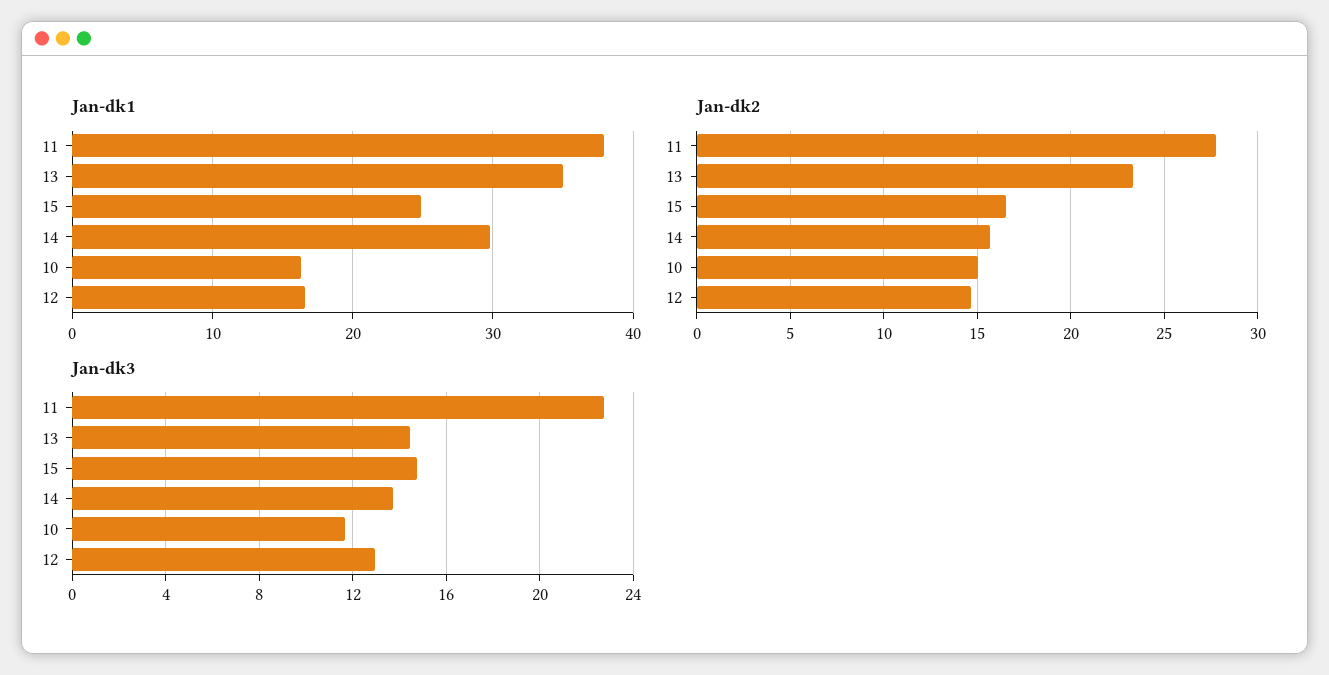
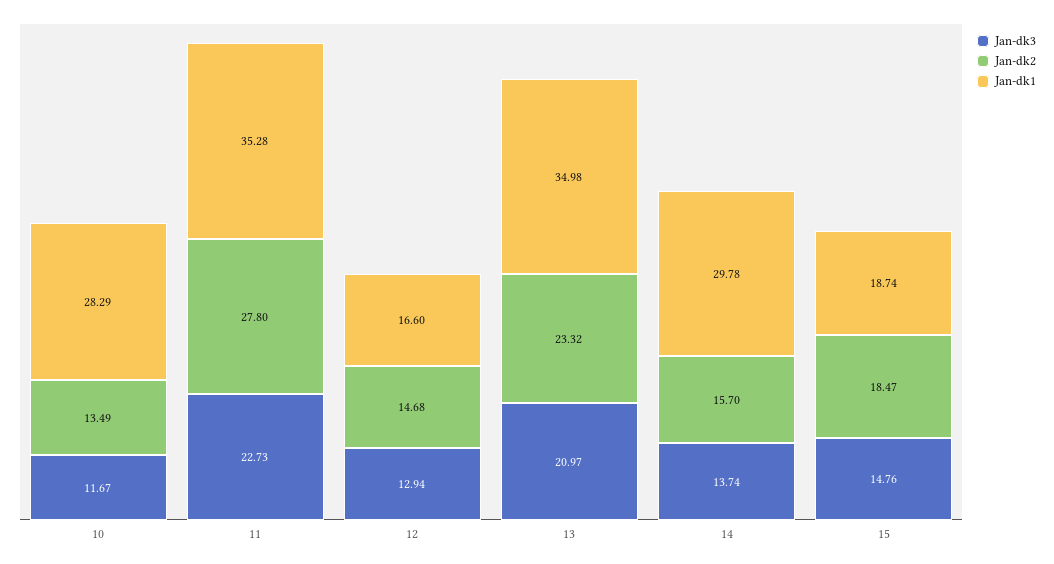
  {
    "Jan-dk1": {
-     "11": 38,
+     "11": 35.28,
      "13": 34.98,
-     "15": 25,
+     "15": 18.74,
      "14": 29.78,
-     "10": 16,
+     "10": 28.29,
      "12": 16.6
    },
    "Jan-dk2": {
      "11": 27.8,
      "13": 23.32,
-     "15": 16.5,
+     "15": 18.47,
      "14": 15.7,
-     "10": 15,
+     "10": 13.49,
      "12": 14.68
    },
    "Jan-dk3": {
      "11": 22.73,
-     "13": 14.5,
+     "13": 20.97,
      "15": 14.76,
      "14": 13.74,
      "10": 11.67,
      "12": 12.94
    }
  }

